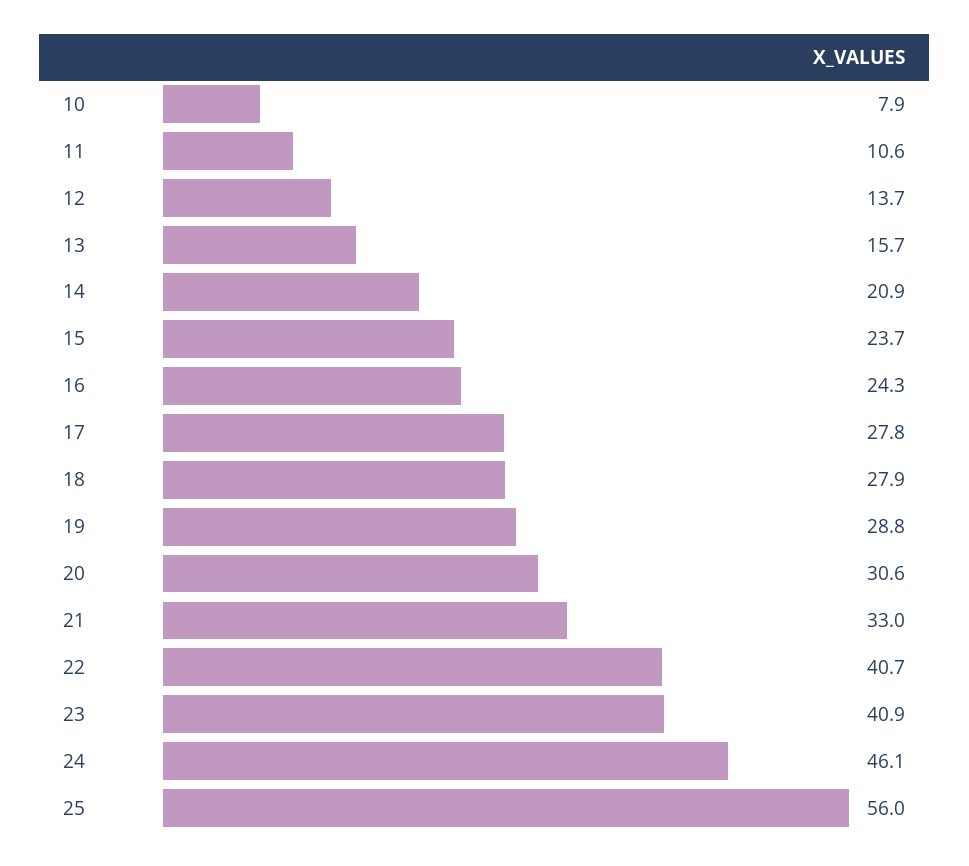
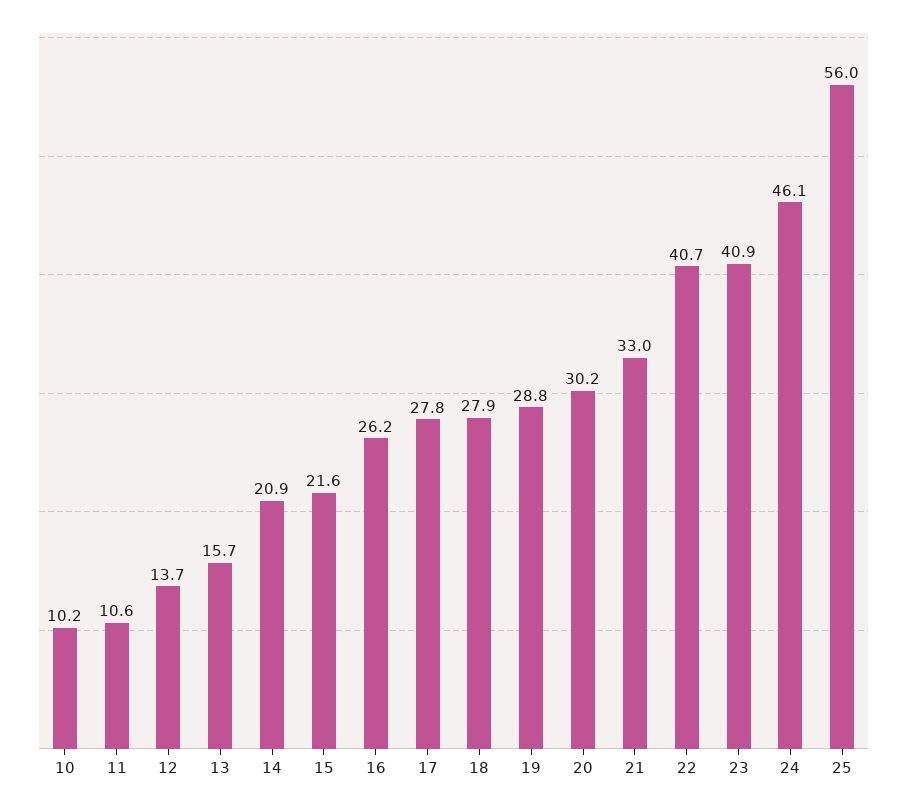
  {
-   "10": 7.9,
+   "10": 10.2,
    "11": 10.6,
    "12": 13.7,
    "13": 15.7,
    "14": 20.9,
-   "15": 23.7,
+   "15": 21.6,
-   "16": 24.3,
+   "16": 26.2,
    "17": 27.8,
    "18": 27.9,
    "19": 28.8,
-   "20": 30.6,
+   "20": 30.2,
    "21": 33,
    "22": 40.7,
    "23": 40.9,
    "24": 46.1,
    "25": 56
  }

